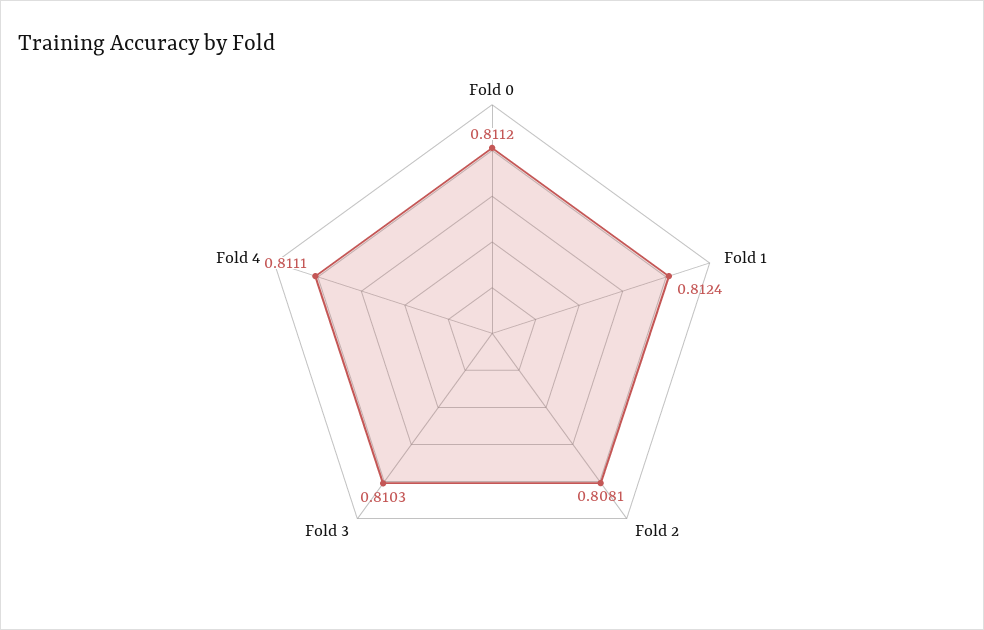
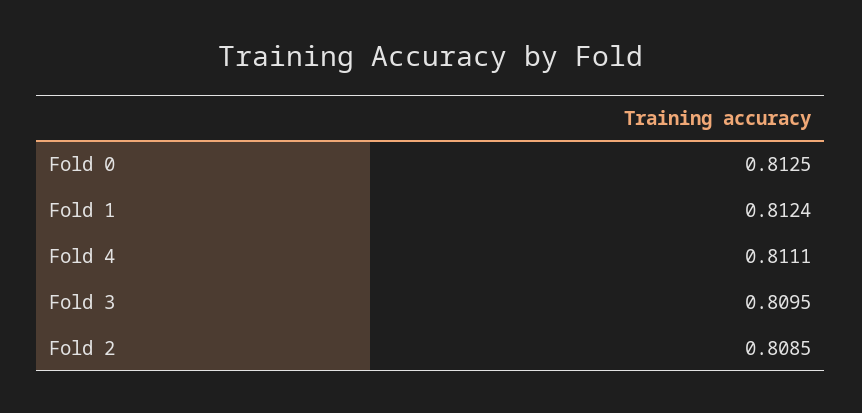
  {
-   "Fold 0": 0.8112,
+   "Fold 0": 0.8125,
    "Fold 1": 0.8124,
-   "Fold 2": 0.8081,
+   "Fold 2": 0.8085,
-   "Fold 3": 0.8103,
+   "Fold 3": 0.8095,
    "Fold 4": 0.8111
  }

